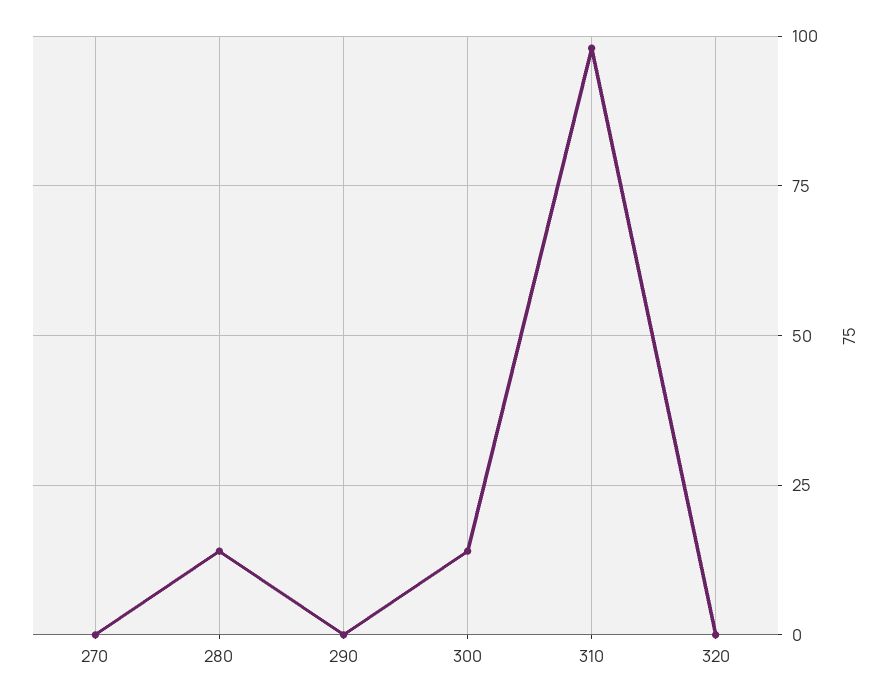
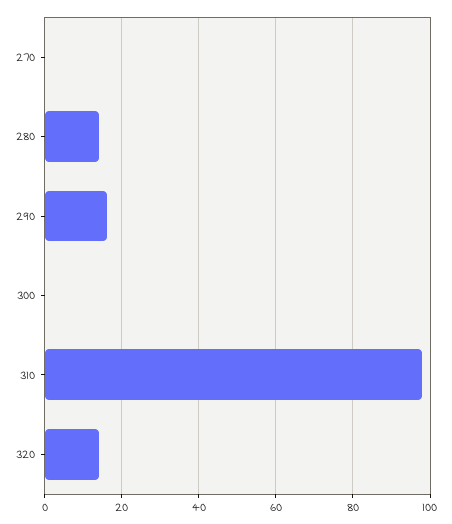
  {
    "270": 0,
    "280": 15,
-   "290": 0,
+   "290": 15,
-   "300": 15,
+   "300": 0,
    "310": 100,
-   "320": 0
+   "320": 15
  }

